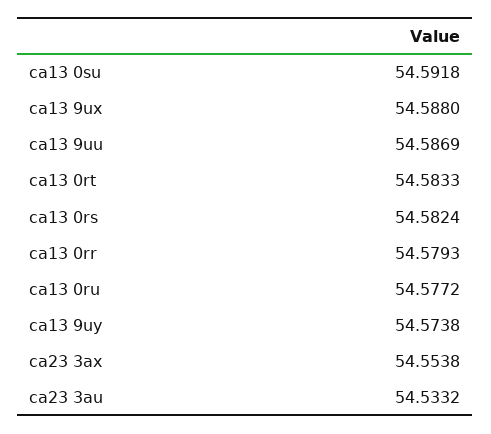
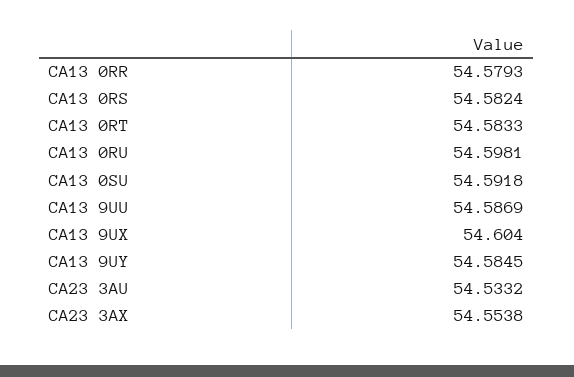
  {
    "ca13 0su": 54.5918,
-   "ca13 9ux": 54.588,
+   "ca13 9ux": 54.604,
    "ca13 9uu": 54.5869,
    "ca13 0rt": 54.5833,
    "ca13 0rs": 54.5824,
    "ca13 0rr": 54.5793,
-   "ca13 0ru": 54.5772,
+   "ca13 0ru": 54.5981,
-   "ca13 9uy": 54.5738,
+   "ca13 9uy": 54.5845,
    "ca23 3ax": 54.5538,
    "ca23 3au": 54.5332
  }

